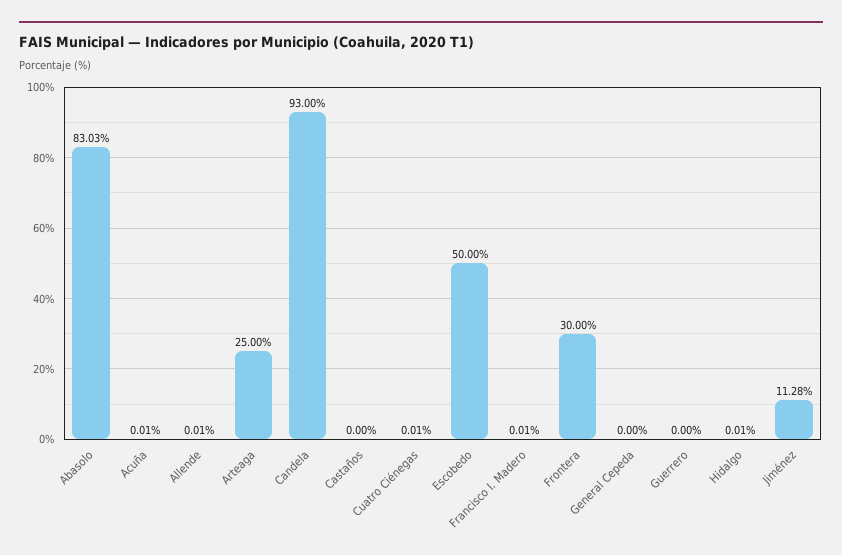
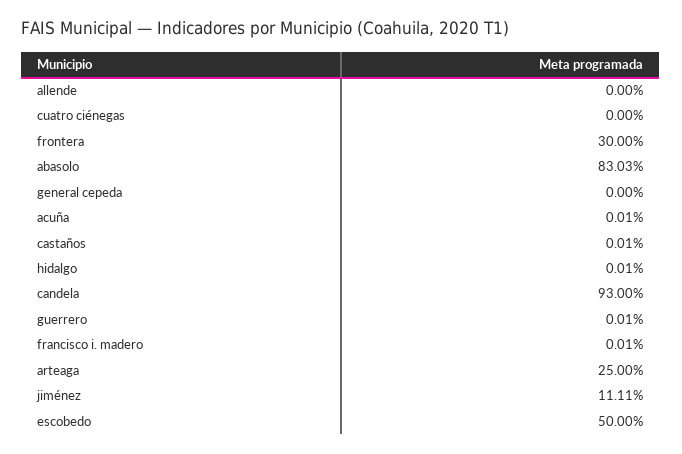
  {
    "Abasolo": 83.03,
    "Acuña": 0.01,
-   "Allende": 0.01,
+   "Allende": 0,
    "Arteaga": 25,
    "Candela": 93,
-   "Castaños": 0,
+   "Castaños": 0.01,
-   "Cuatro Ciénegas": 0.01,
+   "Cuatro Ciénegas": 0,
    "Escobedo": 50,
    "Francisco I. Madero": 0.01,
    "Frontera": 30,
    "General Cepeda": 0,
-   "Guerrero": 0,
+   "Guerrero": 0.01,
    "Hidalgo": 0.01,
-   "Jiménez": 11.28
+   "Jiménez": 11.11
  }

